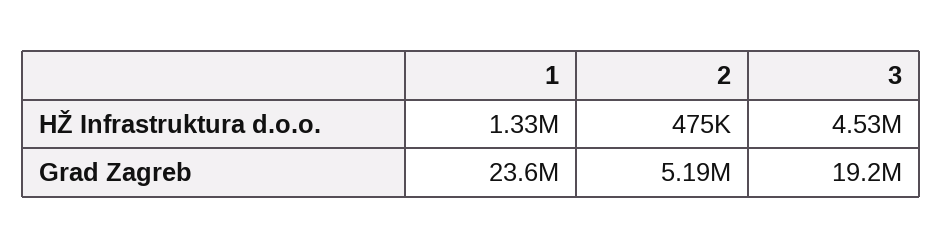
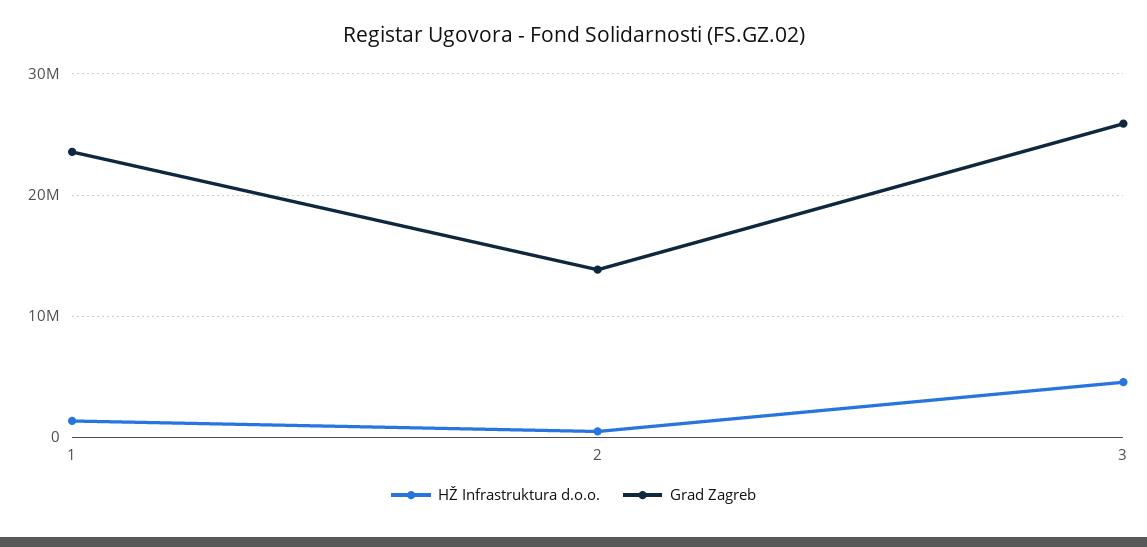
  {
    "HŽ Infrastruktura d.o.o.": {
      "1": 1330000,
      "2": 475000,
      "3": 4530000
    },
    "Grad Zagreb": {
      "1": 23600000,
-     "2": 5190000,
+     "2": 14000000,
-     "3": 19200000
+     "3": 26000000
    }
  }

